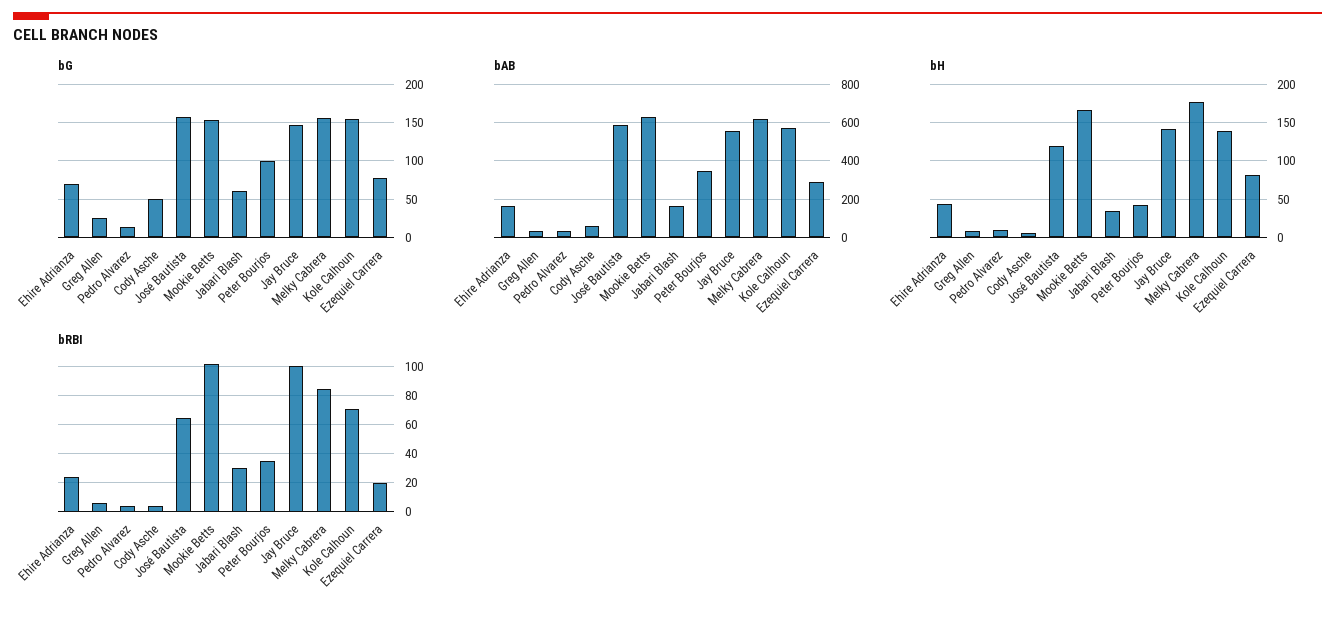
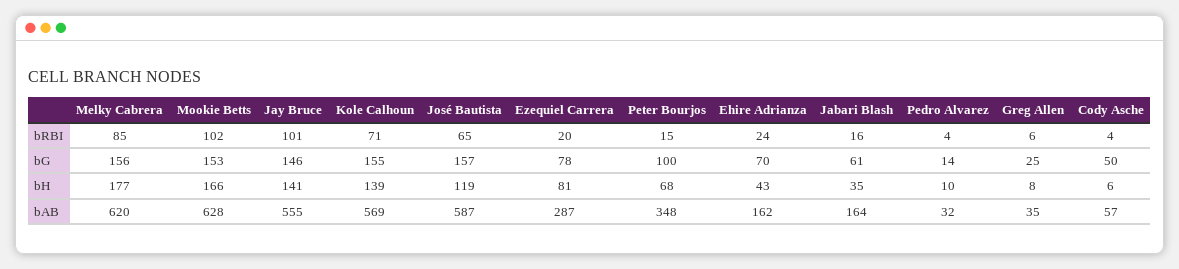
  {
    "bG": {
      "Ehire Adrianza": 70,
      "Greg Allen": 25,
      "Pedro Alvarez": 14,
      "Cody Asche": 50,
      "José Bautista": 157,
      "Mookie Betts": 153,
      "Jabari Blash": 61,
      "Peter Bourjos": 100,
      "Jay Bruce": 146,
      "Melky Cabrera": 156,
      "Kole Calhoun": 155,
      "Ezequiel Carrera": 78
    },
    "bAB": {
      "Ehire Adrianza": 162,
      "Greg Allen": 35,
      "Pedro Alvarez": 32,
      "Cody Asche": 57,
      "José Bautista": 587,
      "Mookie Betts": 628,
      "Jabari Blash": 164,
      "Peter Bourjos": 348,
      "Jay Bruce": 555,
      "Melky Cabrera": 620,
      "Kole Calhoun": 569,
      "Ezequiel Carrera": 287
    },
    "bH": {
      "Ehire Adrianza": 43,
      "Greg Allen": 8,
      "Pedro Alvarez": 10,
      "Cody Asche": 6,
      "José Bautista": 119,
      "Mookie Betts": 166,
      "Jabari Blash": 35,
-     "Peter Bourjos": 40,
+     "Peter Bourjos": 68,
      "Jay Bruce": 141,
      "Melky Cabrera": 177,
      "Kole Calhoun": 139,
      "Ezequiel Carrera": 81
    },
    "bRBI": {
      "Ehire Adrianza": 24,
      "Greg Allen": 6,
      "Pedro Alvarez": 4,
      "Cody Asche": 4,
      "José Bautista": 65,
      "Mookie Betts": 102,
-     "Jabari Blash": 30,
+     "Jabari Blash": 16,
-     "Peter Bourjos": 35,
+     "Peter Bourjos": 15,
      "Jay Bruce": 101,
      "Melky Cabrera": 85,
      "Kole Calhoun": 71,
      "Ezequiel Carrera": 20
    }
  }

